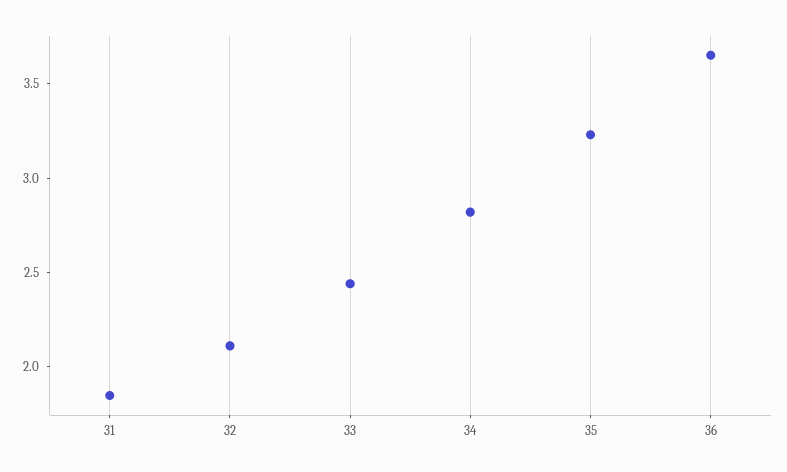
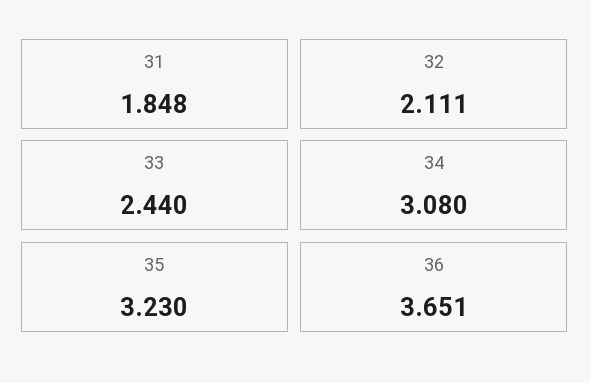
  {
    "31": 1.848,
    "32": 2.111,
    "33": 2.44,
-   "34": 2.8,
+   "34": 3.08,
    "35": 3.23,
    "36": 3.651
  }

